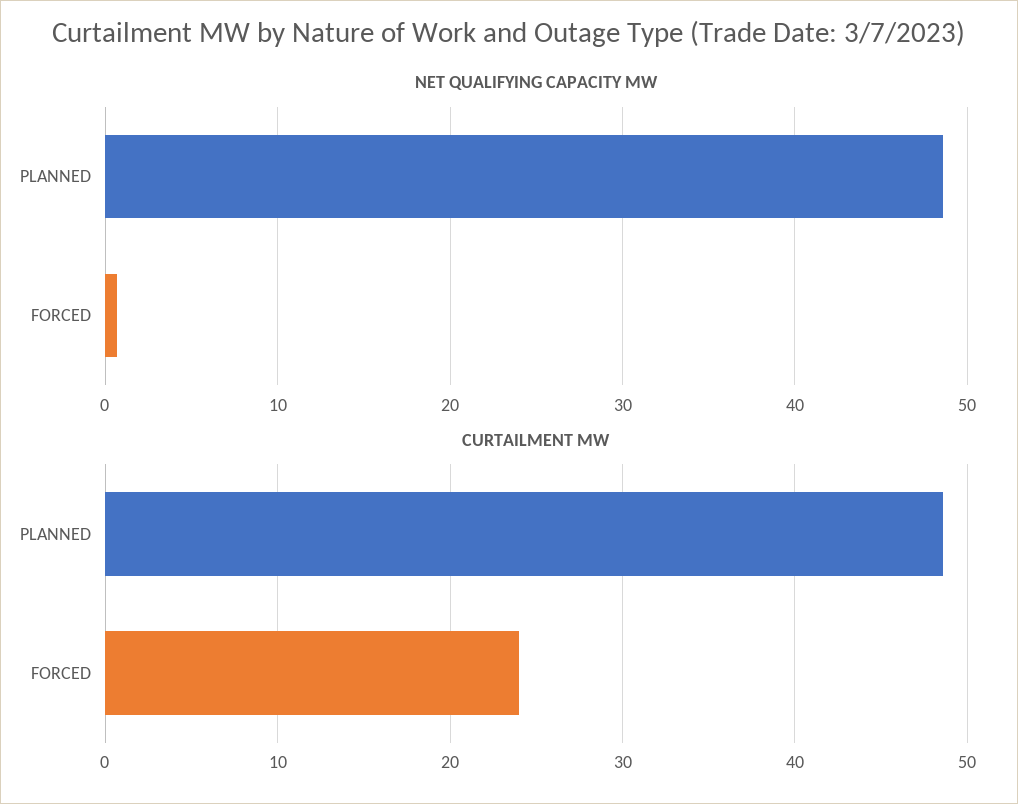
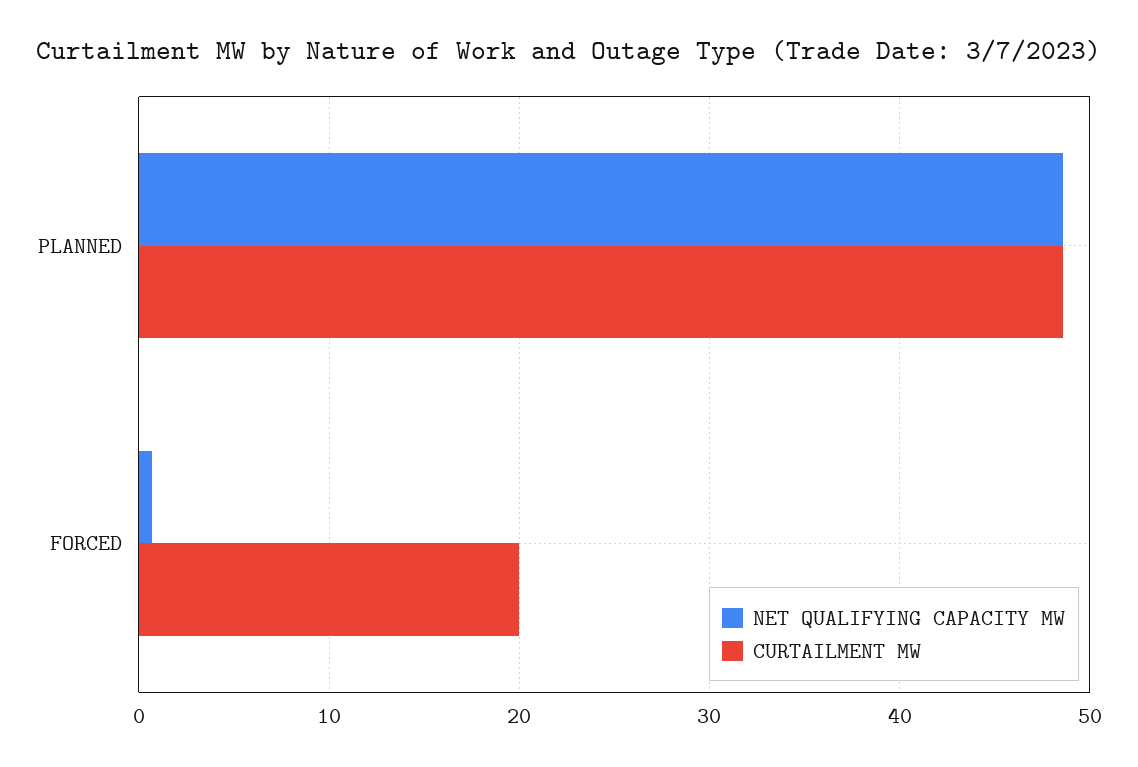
  {
    "NET QUALIFYING CAPACITY MW": {
      "PLANNED": 49,
      "FORCED": 1
    },
    "CURTAILMENT MW": {
      "PLANNED": 49,
-     "FORCED": 24
+     "FORCED": 20
    }
  }

